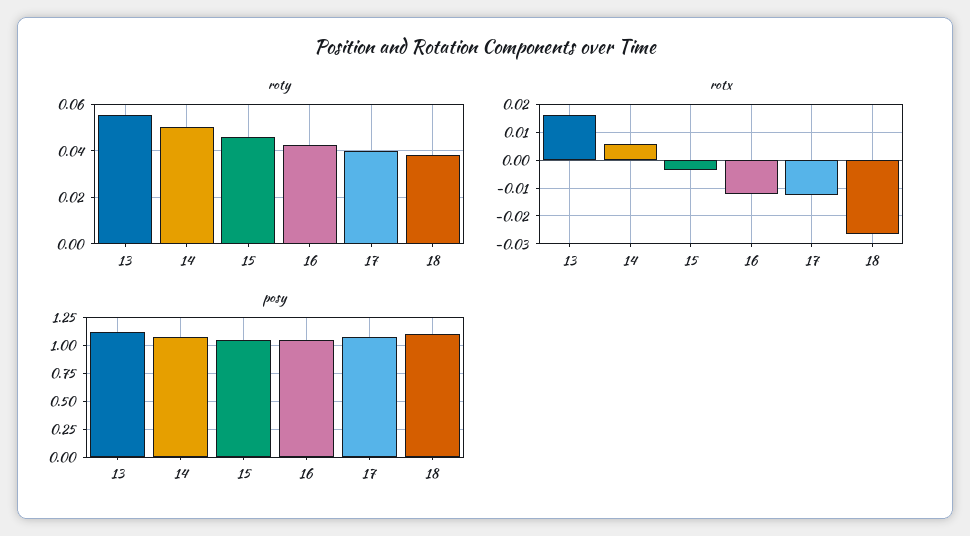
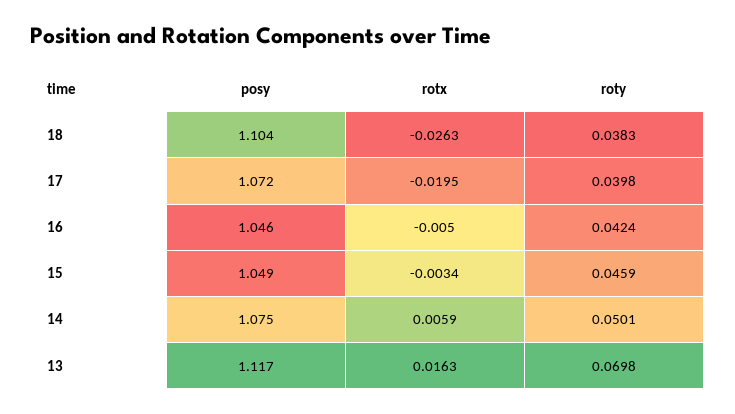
  {
    "roty": {
-     "13": 0.055,
+     "13": 0.0698,
      "14": 0.0501,
      "15": 0.0459,
      "16": 0.0424,
      "17": 0.0398,
      "18": 0.0383
    },
    "rotx": {
      "13": 0.0163,
      "14": 0.0059,
      "15": -0.0034,
-     "16": -0.0125,
+     "16": -0.005,
-     "17": -0.0125,
+     "17": -0.0195,
      "18": -0.0263
    },
    "posy": {
      "13": 1.117,
      "14": 1.075,
      "15": 1.049,
      "16": 1.046,
      "17": 1.072,
      "18": 1.104
    }
  }

